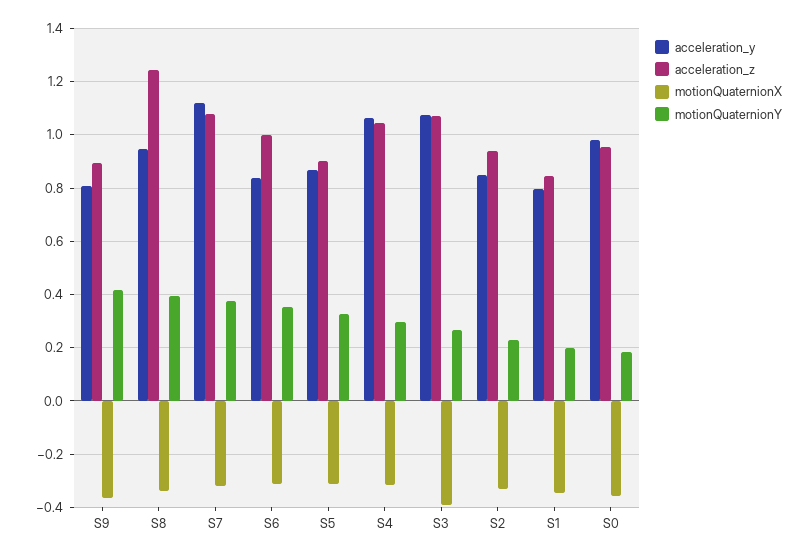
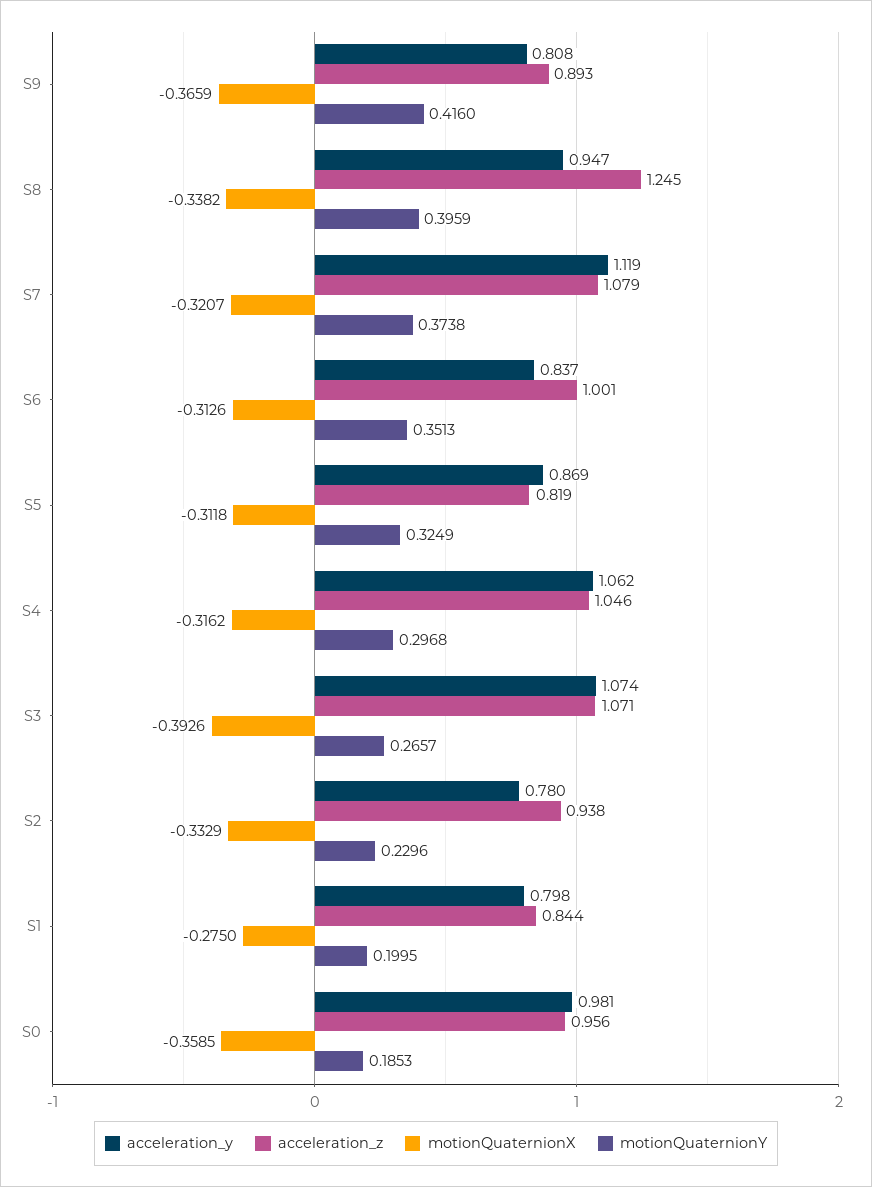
  {
    "acceleration_y": {
      "S9": 0.808,
      "S8": 0.947,
      "S7": 1.119,
      "S6": 0.837,
      "S5": 0.869,
      "S4": 1.062,
      "S3": 1.074,
-     "S2": 0.85,
+     "S2": 0.78,
      "S1": 0.798,
      "S0": 0.981
    },
    "acceleration_z": {
      "S9": 0.893,
      "S8": 1.245,
      "S7": 1.079,
      "S6": 1.001,
-     "S5": 0.9,
+     "S5": 0.819,
      "S4": 1.046,
      "S3": 1.071,
      "S2": 0.938,
      "S1": 0.844,
      "S0": 0.956
    },
    "motionQuaternionX": {
      "S9": -0.3659,
      "S8": -0.3382,
      "S7": -0.3207,
      "S6": -0.3126,
      "S5": -0.3118,
      "S4": -0.3162,
      "S3": -0.3926,
      "S2": -0.3329,
-     "S1": -0.35,
+     "S1": -0.275,
      "S0": -0.3585
    },
    "motionQuaternionY": {
      "S9": 0.416,
      "S8": 0.3959,
      "S7": 0.3738,
      "S6": 0.3513,
      "S5": 0.3249,
      "S4": 0.2968,
      "S3": 0.2657,
      "S2": 0.2296,
      "S1": 0.1995,
      "S0": 0.1853
    }
  }

